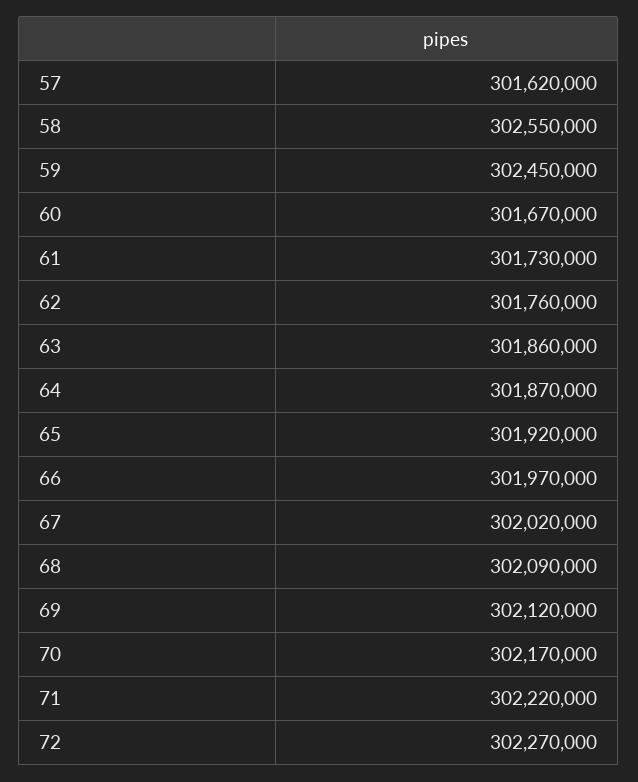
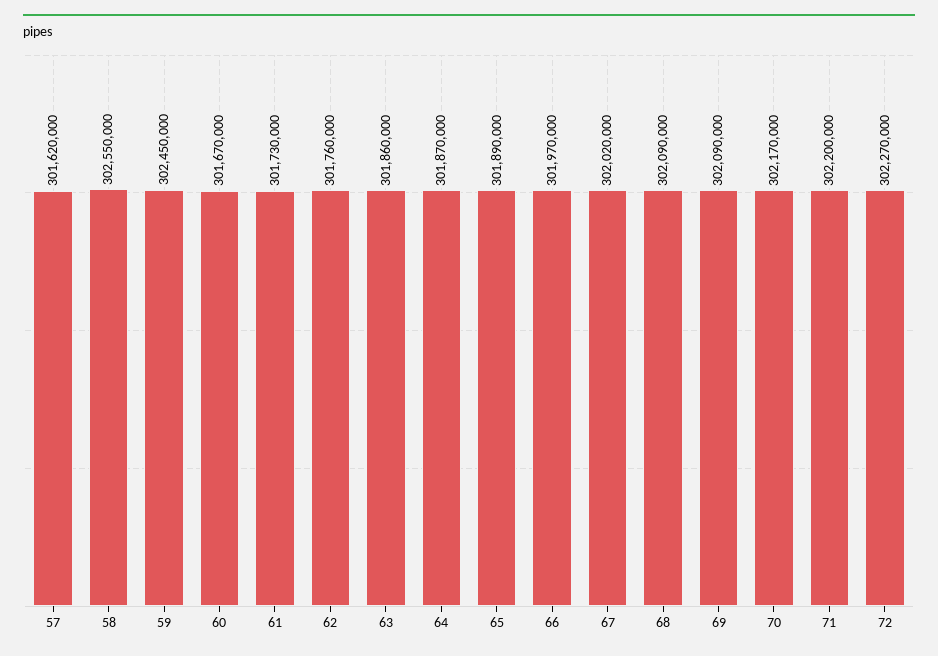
  {
    "57": 301620000,
    "58": 302550000,
    "59": 302450000,
    "60": 301670000,
    "61": 301730000,
    "62": 301760000,
    "63": 301860000,
    "64": 301870000,
-   "65": 301920000,
+   "65": 301890000,
    "66": 301970000,
    "67": 302020000,
    "68": 302090000,
-   "69": 302120000,
+   "69": 302090000,
    "70": 302170000,
-   "71": 302220000,
+   "71": 302200000,
    "72": 302270000
  }

